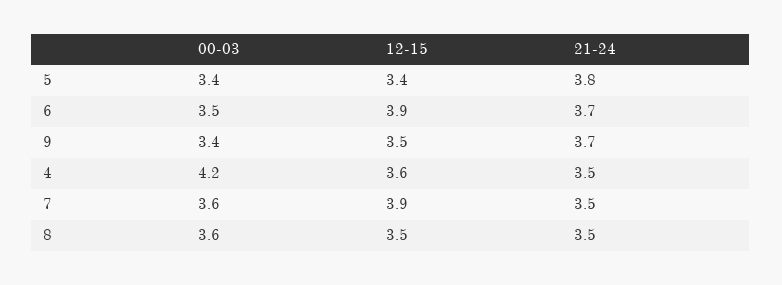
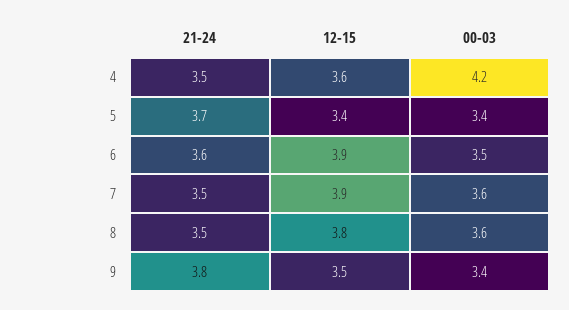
  {
    "00-03": {
      "5": 3.4,
      "6": 3.5,
      "9": 3.4,
      "4": 4.2,
      "7": 3.6,
      "8": 3.6
    },
    "12-15": {
      "5": 3.4,
      "6": 3.9,
      "9": 3.5,
      "4": 3.6,
      "7": 3.9,
-     "8": 3.5
+     "8": 3.8
    },
    "21-24": {
-     "5": 3.8,
+     "5": 3.7,
-     "6": 3.7,
+     "6": 3.6,
-     "9": 3.7,
+     "9": 3.8,
      "4": 3.5,
      "7": 3.5,
      "8": 3.5
    }
  }

